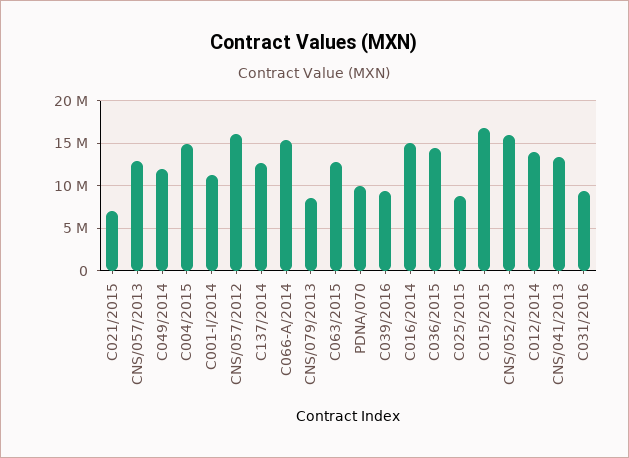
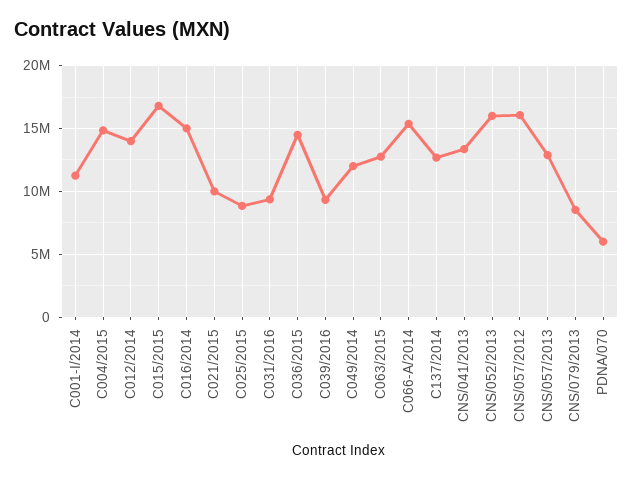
  {
-   "C021/2015": 7000000,
+   "C021/2015": 10000000,
    "CNS/057/2013": 13000000,
    "C049/2014": 12000000,
    "C004/2015": 15000000,
    "C001-I/2014": 11000000,
    "CNS/057/2012": 16000000,
    "C137/2014": 12500000,
    "C066-A/2014": 15500000,
    "CNS/079/2013": 8500000,
    "C063/2015": 13000000,
-   "PDNA/070": 10000000,
+   "PDNA/070": 6000000,
    "C039/2016": 9500000,
    "C016/2014": 15000000,
    "C036/2015": 14500000,
    "C025/2015": 9000000,
    "C015/2015": 17000000,
    "CNS/052/2013": 16000000,
    "C012/2014": 14000000,
    "CNS/041/2013": 13500000,
    "C031/2016": 9500000
  }

